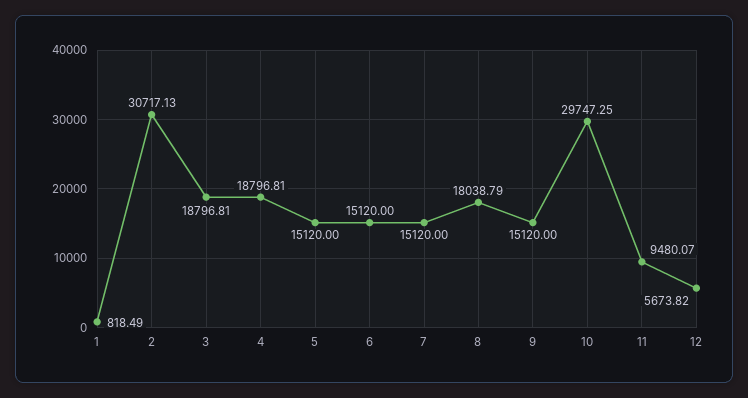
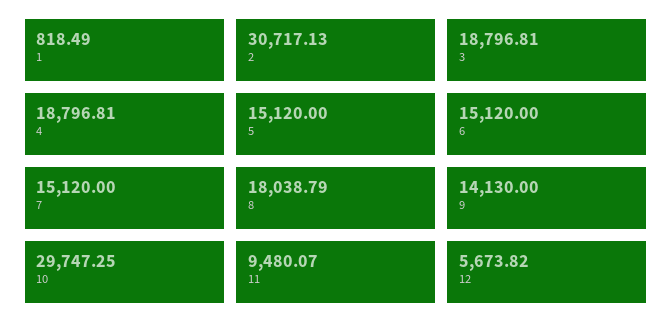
  {
    "1": 818.49,
    "2": 30717.13,
    "3": 18796.81,
    "4": 18796.81,
    "5": 15120,
    "6": 15120,
    "7": 15120,
    "8": 18038.79,
-   "9": 15120,
+   "9": 14130,
    "10": 29747.25,
    "11": 9480.07,
    "12": 5673.82
  }

